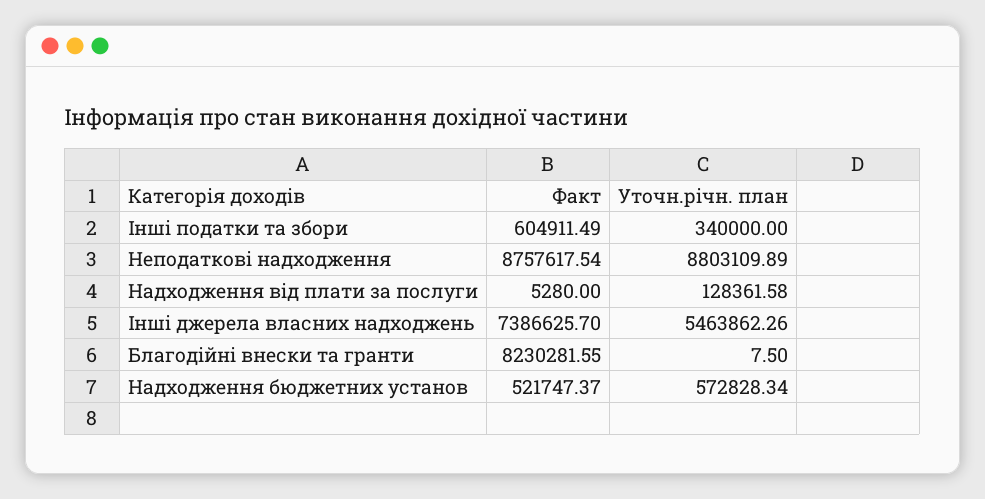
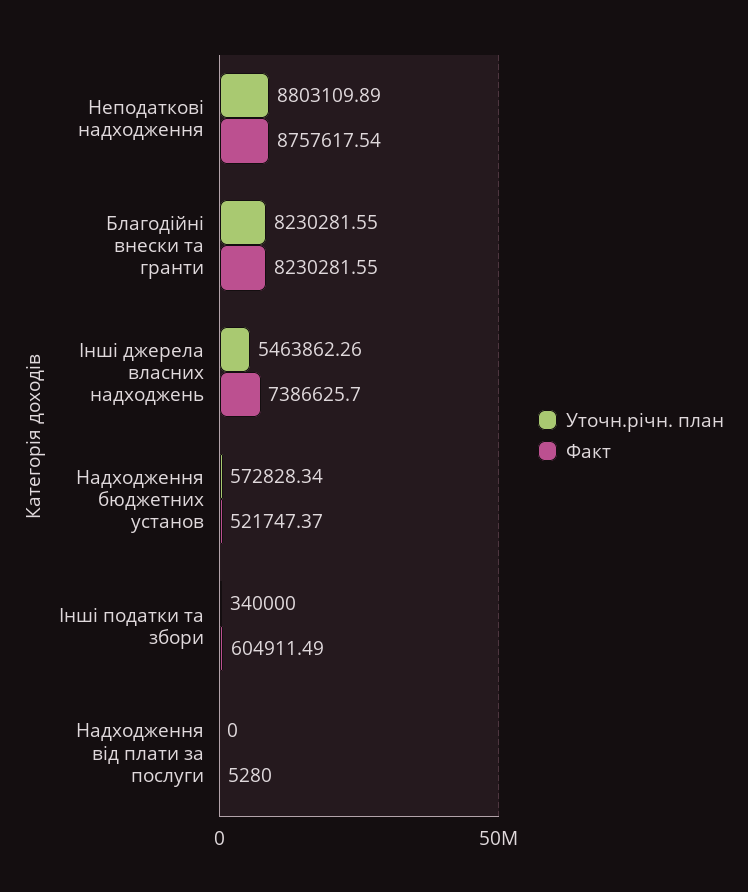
  {
    "Факт": {
      "Інші податки та збори": 604911.49,
      "Неподаткові надходження": 8757617.54,
      "Надходження від плати за послуги": 5280,
      "Інші джерела власних надходжень": 7386625.7,
      "Благодійні внески та гранти": 8230281.55,
      "Надходження бюджетних установ": 521747.37
    },
    "Уточн.річн. план": {
      "Інші податки та збори": 340000,
      "Неподаткові надходження": 8803109.89,
-     "Надходження від плати за послуги": 128361.58,
+     "Надходження від плати за послуги": 0,
      "Інші джерела власних надходжень": 5463862.26,
-     "Благодійні внески та гранти": 7.5,
+     "Благодійні внески та гранти": 8230281.55,
      "Надходження бюджетних установ": 572828.34
    }
  }

